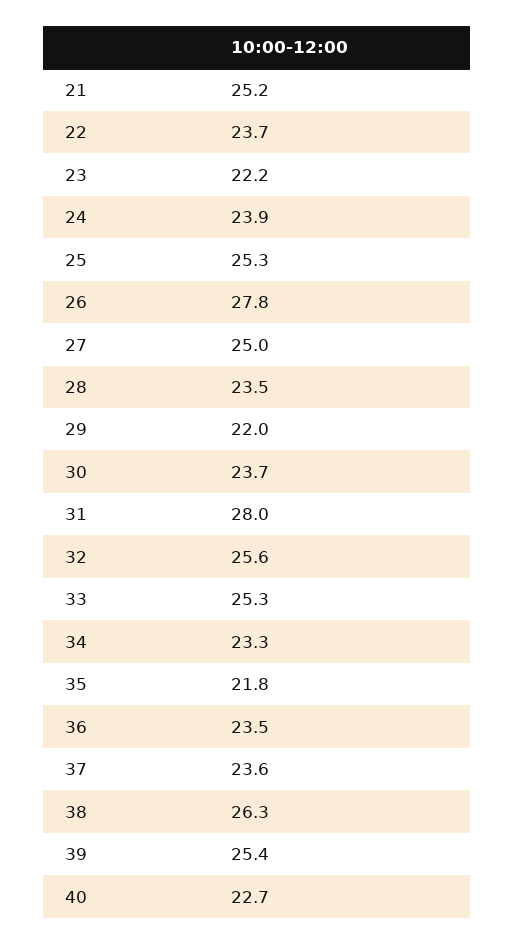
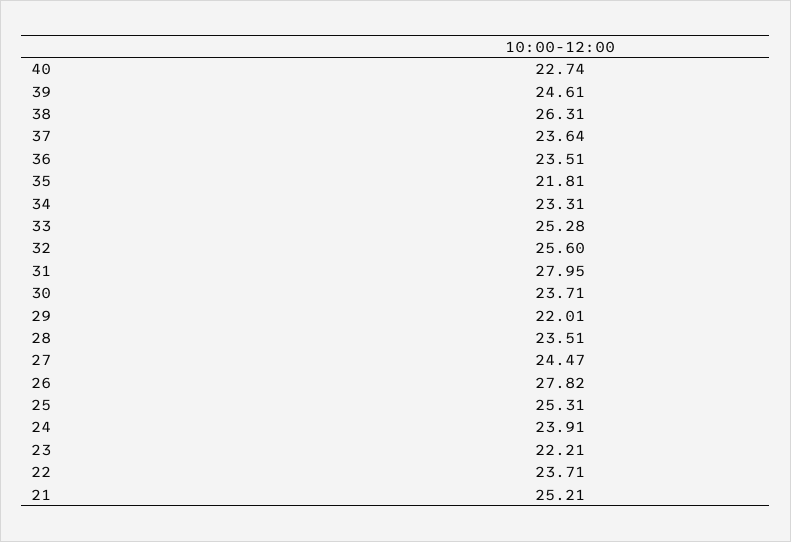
  {
    "21": 25.21,
    "22": 23.71,
    "23": 22.21,
    "24": 23.91,
    "25": 25.31,
    "26": 27.82,
-   "27": 25,
+   "27": 24.47,
    "28": 23.51,
    "29": 22.01,
    "30": 23.71,
    "31": 27.95,
    "32": 25.6,
    "33": 25.28,
    "34": 23.31,
    "35": 21.81,
    "36": 23.51,
    "37": 23.64,
    "38": 26.31,
-   "39": 25.4,
+   "39": 24.61,
    "40": 22.74
  }

